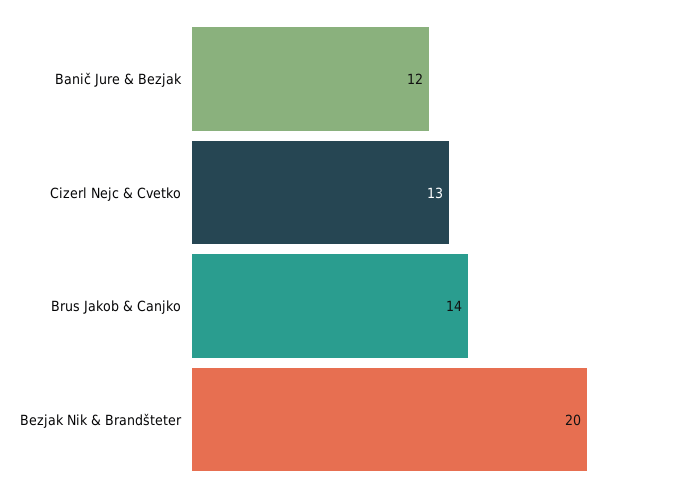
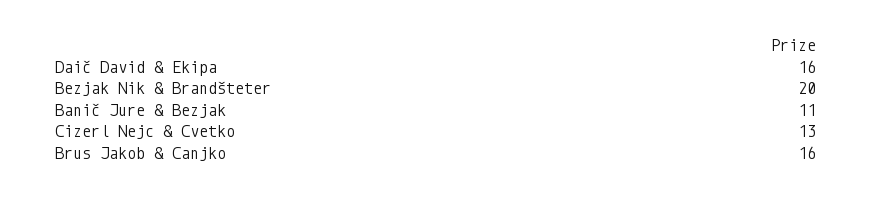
  {
-   "Banič Jure & Bezjak": 12,
+   "Banič Jure & Bezjak": 11,
    "Cizerl Nejc & Cvetko": 13,
-   "Brus Jakob & Canjko": 14,
+   "Brus Jakob & Canjko": 16,
-   "Bezjak Nik & Brandšteter": 20
+   "Bezjak Nik & Brandšteter": 20,
+   "Daič David & Ekipa": 16
  }

